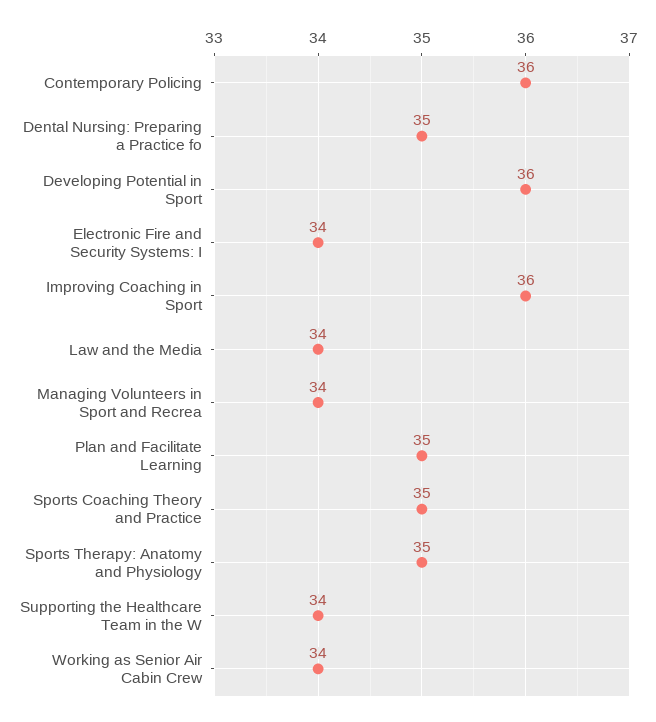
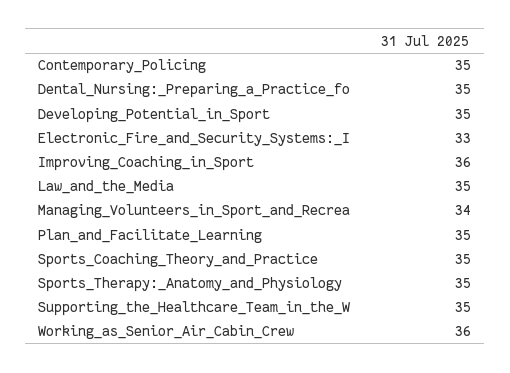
  {
-   "Contemporary Policing": 36,
+   "Contemporary Policing": 35,
    "Dental Nursing: Preparing a Practice fo": 35,
-   "Developing Potential in Sport": 36,
+   "Developing Potential in Sport": 35,
-   "Electronic Fire and Security Systems: I": 34,
+   "Electronic Fire and Security Systems: I": 33,
    "Improving Coaching in Sport": 36,
-   "Law and the Media": 34,
+   "Law and the Media": 35,
    "Managing Volunteers in Sport and Recrea": 34,
    "Plan and Facilitate Learning": 35,
    "Sports Coaching Theory and Practice": 35,
    "Sports Therapy: Anatomy and Physiology": 35,
-   "Supporting the Healthcare Team in the W": 34,
+   "Supporting the Healthcare Team in the W": 35,
-   "Working as Senior Air Cabin Crew": 34
+   "Working as Senior Air Cabin Crew": 36
  }

